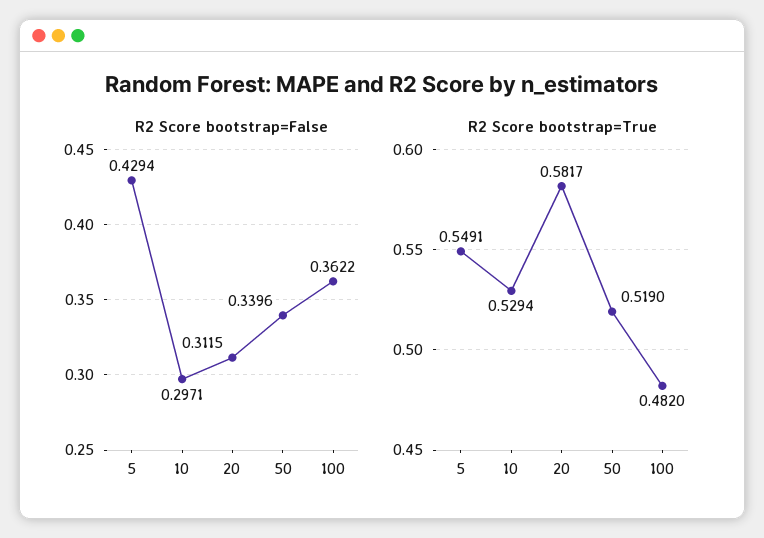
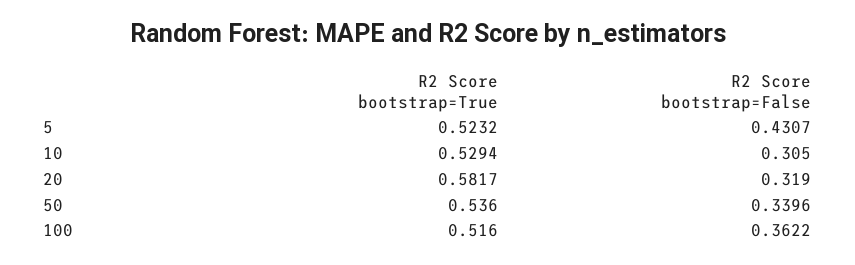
  {
    "R2 Score bootstrap=False": {
-     "5": 0.4294,
+     "5": 0.4307,
-     "10": 0.2971,
+     "10": 0.305,
-     "20": 0.3115,
+     "20": 0.319,
      "50": 0.3396,
      "100": 0.3622
    },
    "R2 Score bootstrap=True": {
-     "5": 0.5491,
+     "5": 0.5232,
      "10": 0.5294,
      "20": 0.5817,
-     "50": 0.519,
+     "50": 0.536,
-     "100": 0.482
+     "100": 0.516
    }
  }

